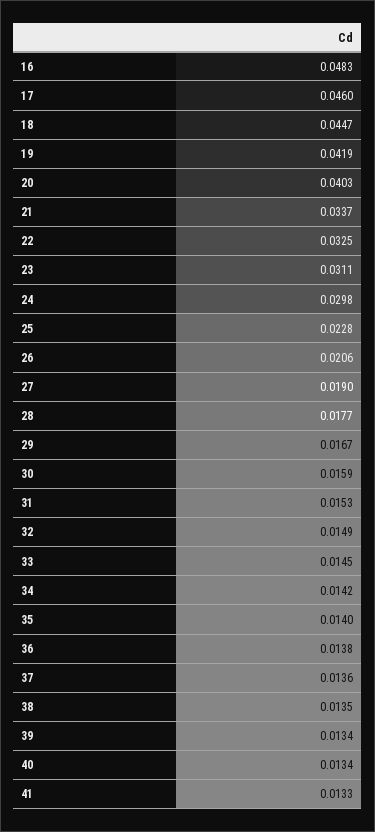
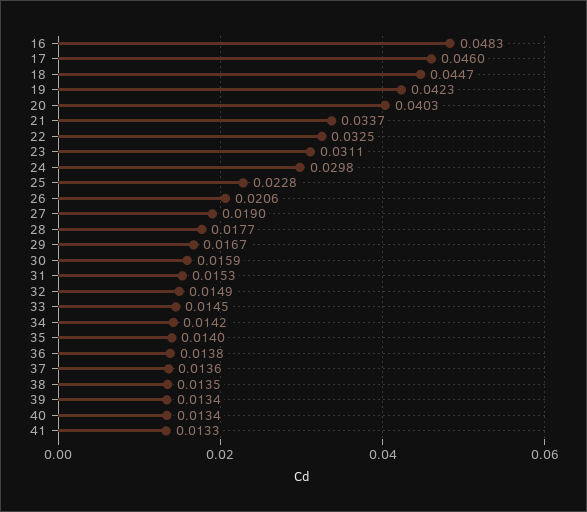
  {
    "16": 0.0483,
    "17": 0.046,
    "18": 0.0447,
-   "19": 0.0419,
+   "19": 0.0423,
    "20": 0.0403,
    "21": 0.0337,
    "22": 0.0325,
    "23": 0.0311,
    "24": 0.0298,
    "25": 0.0228,
    "26": 0.0206,
    "27": 0.019,
    "28": 0.0177,
    "29": 0.0167,
    "30": 0.0159,
    "31": 0.0153,
    "32": 0.0149,
    "33": 0.0145,
    "34": 0.0142,
    "35": 0.014,
    "36": 0.0138,
    "37": 0.0136,
    "38": 0.0135,
    "39": 0.0134,
    "40": 0.0134,
    "41": 0.0133
  }

